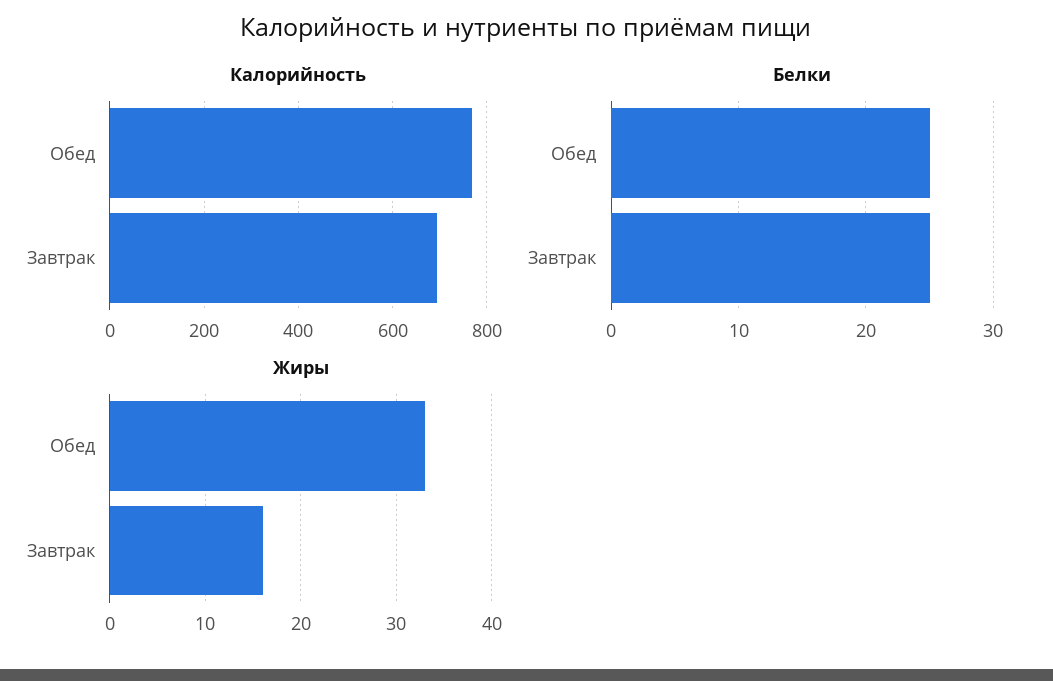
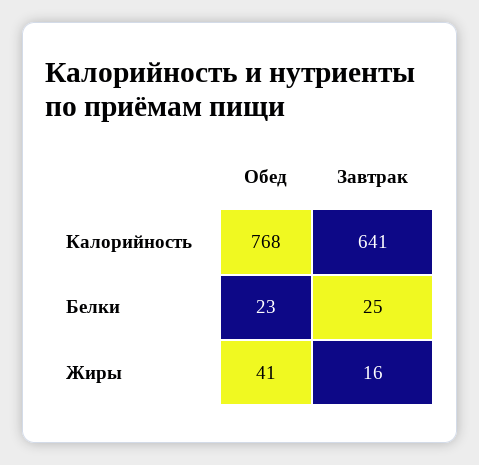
  {
    "Калорийность": {
      "Обед": 768,
-     "Завтрак": 700
+     "Завтрак": 641
    },
    "Белки": {
-     "Обед": 25,
+     "Обед": 23,
      "Завтрак": 25
    },
    "Жиры": {
-     "Обед": 33,
+     "Обед": 41,
      "Завтрак": 16
    }
  }

